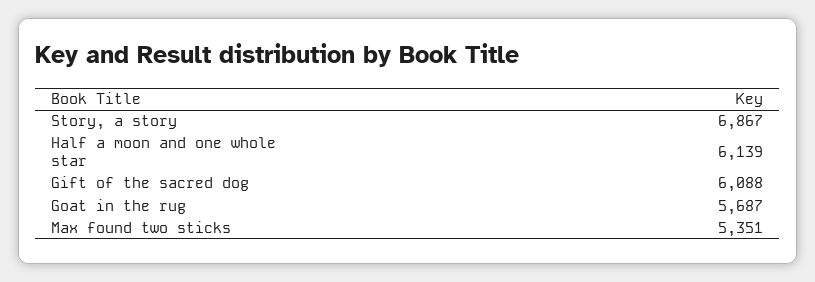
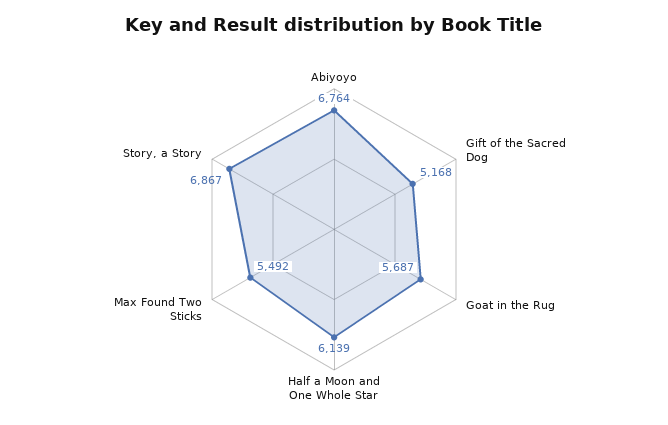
  {
    "Story, a story": 6867,
    "Half a moon and one whole star": 6139,
-   "Gift of the sacred dog": 6088,
+   "Gift of the sacred dog": 5168,
    "Goat in the rug": 5687,
-   "Max found two sticks": 5351
+   "Max found two sticks": 5492,
+   "Abiyoyo": 6764
  }

